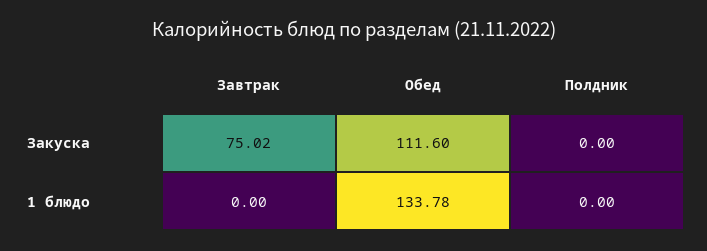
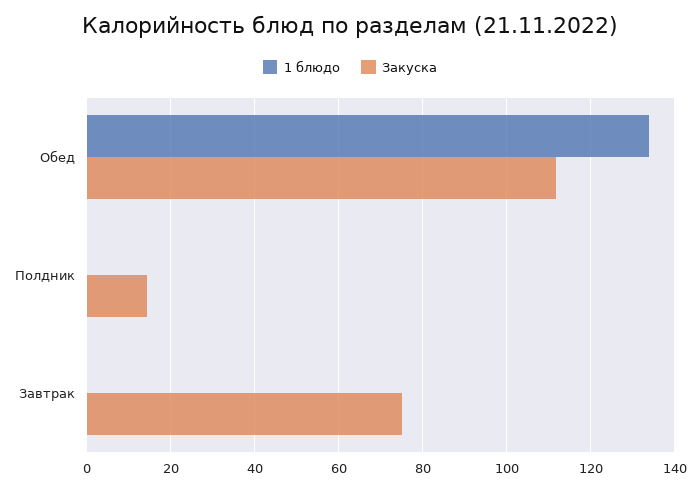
  {
    "Закуска": {
      "Завтрак": 75.02,
      "Обед": 111.6,
-     "Полдник": 0
+     "Полдник": 14
    },
    "1 блюдо": {
      "Завтрак": 0,
      "Обед": 133.78,
      "Полдник": 0
    }
  }

